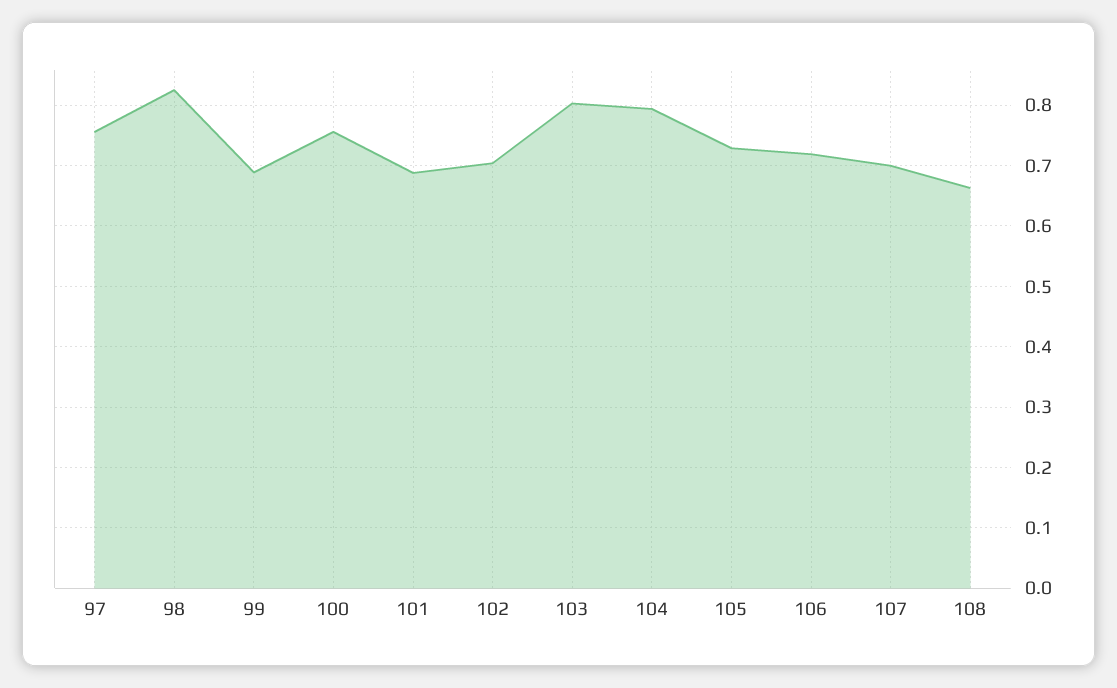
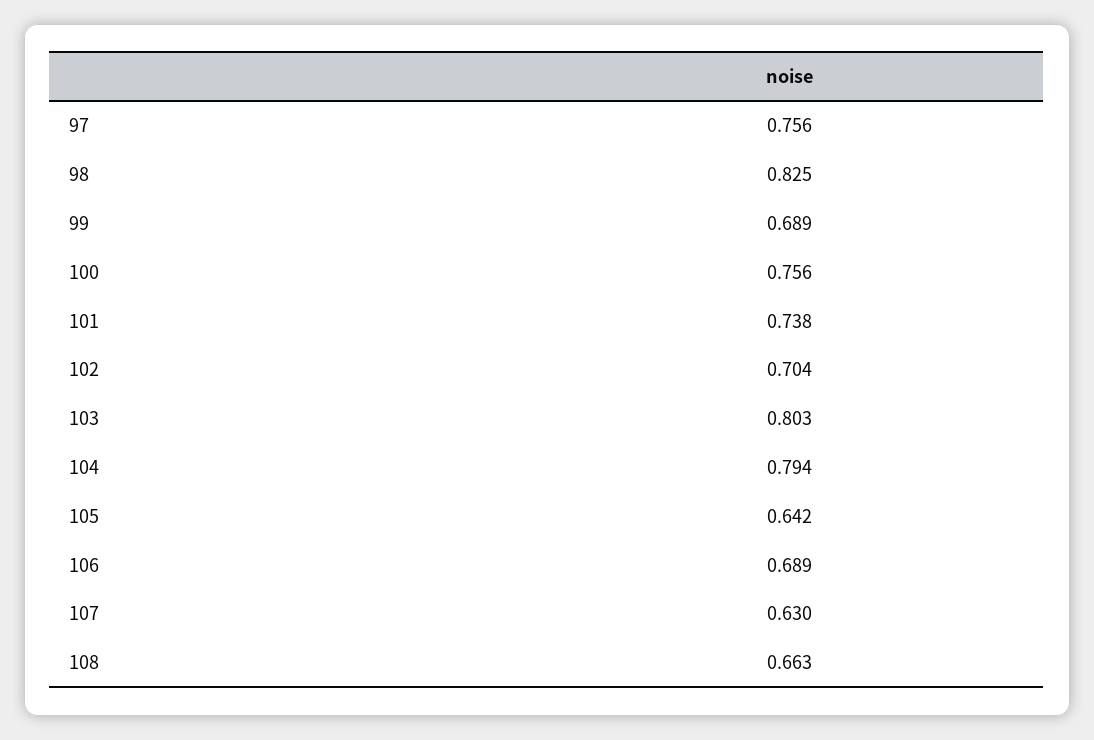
  {
    "97": 0.756,
    "98": 0.825,
    "99": 0.689,
    "100": 0.756,
-   "101": 0.69,
+   "101": 0.738,
    "102": 0.704,
    "103": 0.803,
    "104": 0.794,
-   "105": 0.73,
+   "105": 0.642,
-   "106": 0.72,
+   "106": 0.689,
-   "107": 0.7,
+   "107": 0.63,
    "108": 0.663
  }

